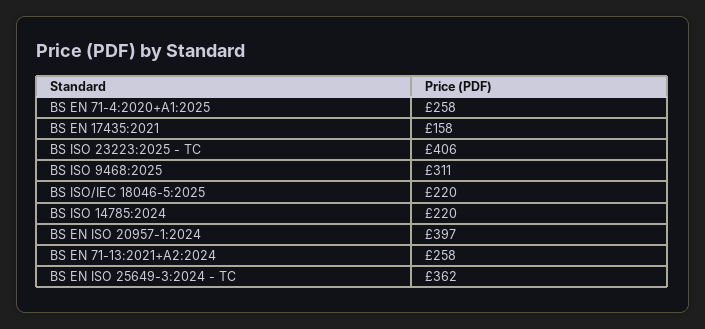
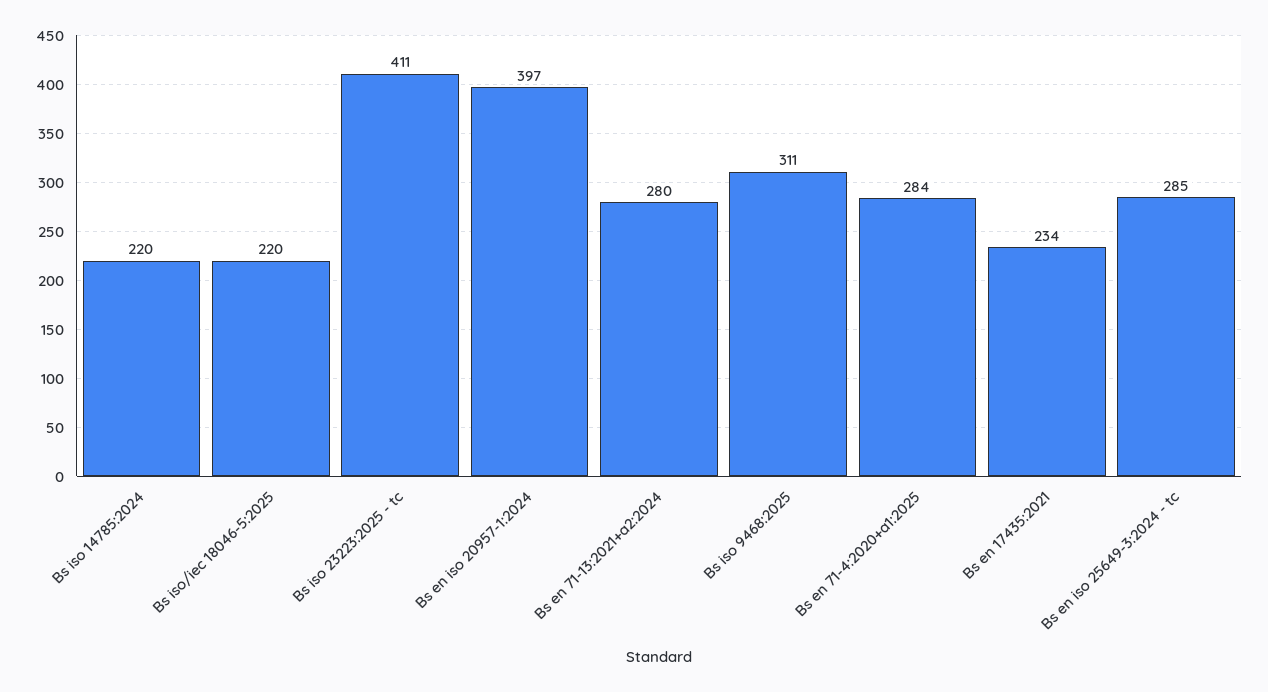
  {
-   "BS EN 71-4:2020+A1:2025": 258,
+   "BS EN 71-4:2020+A1:2025": 284,
-   "BS EN 17435:2021": 158,
+   "BS EN 17435:2021": 234,
-   "BS ISO 23223:2025 - TC": 406,
+   "BS ISO 23223:2025 - TC": 411,
    "BS ISO 9468:2025": 311,
    "BS ISO/IEC 18046-5:2025": 220,
    "BS ISO 14785:2024": 220,
    "BS EN ISO 20957-1:2024": 397,
-   "BS EN 71-13:2021+A2:2024": 258,
+   "BS EN 71-13:2021+A2:2024": 280,
-   "BS EN ISO 25649-3:2024 - TC": 362
+   "BS EN ISO 25649-3:2024 - TC": 285
  }

